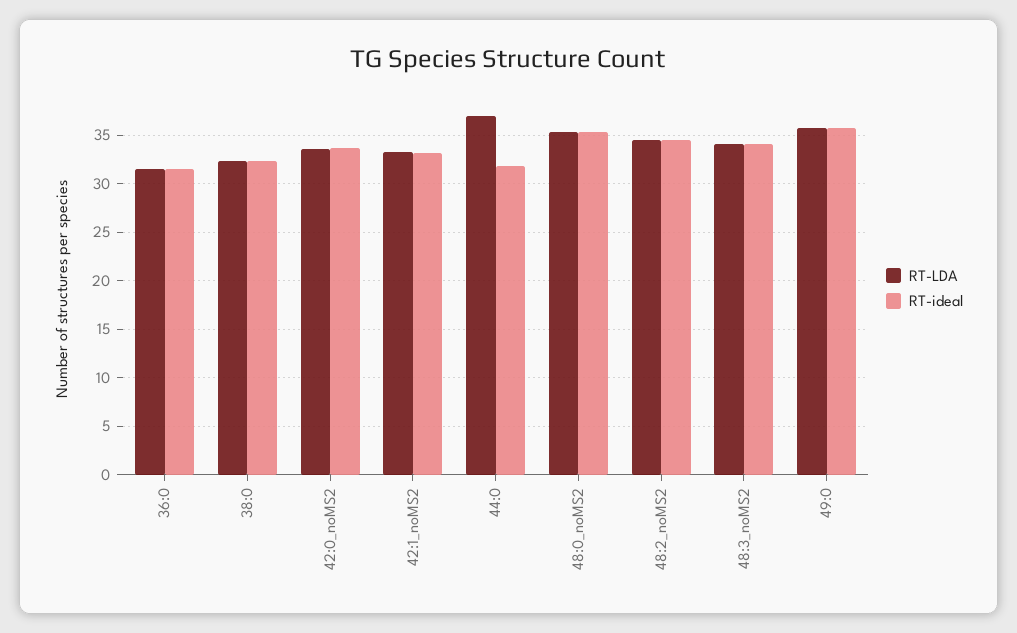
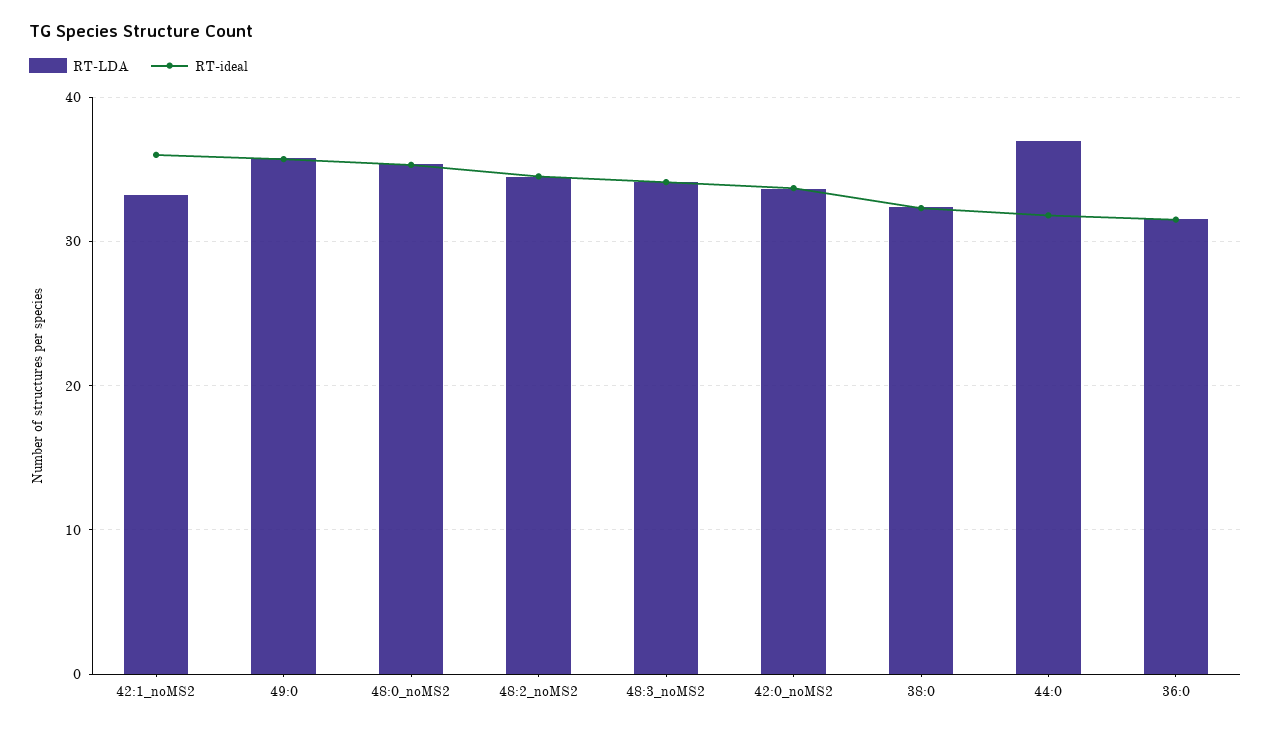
  {
    "RT-LDA": {
      "36:0": 32,
      "38:0": 32,
      "42:0_noMS2": 34,
      "42:1_noMS2": 33,
      "44:0": 37,
      "48:0_noMS2": 35,
      "48:2_noMS2": 34,
      "48:3_noMS2": 34,
      "49:0": 36
    },
    "RT-ideal": {
      "36:0": 32,
      "38:0": 32,
      "42:0_noMS2": 34,
-     "42:1_noMS2": 33,
+     "42:1_noMS2": 36,
      "44:0": 32,
      "48:0_noMS2": 35,
      "48:2_noMS2": 35,
      "48:3_noMS2": 34,
      "49:0": 36
    }
  }

